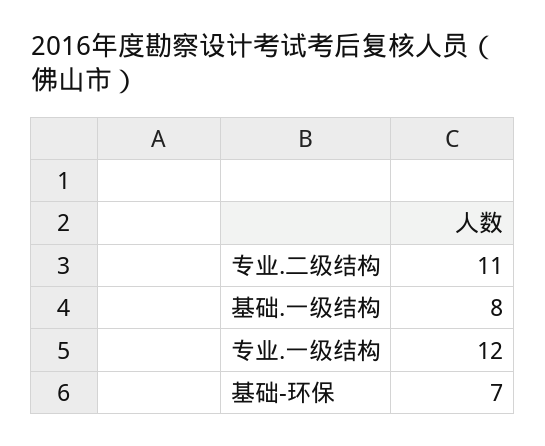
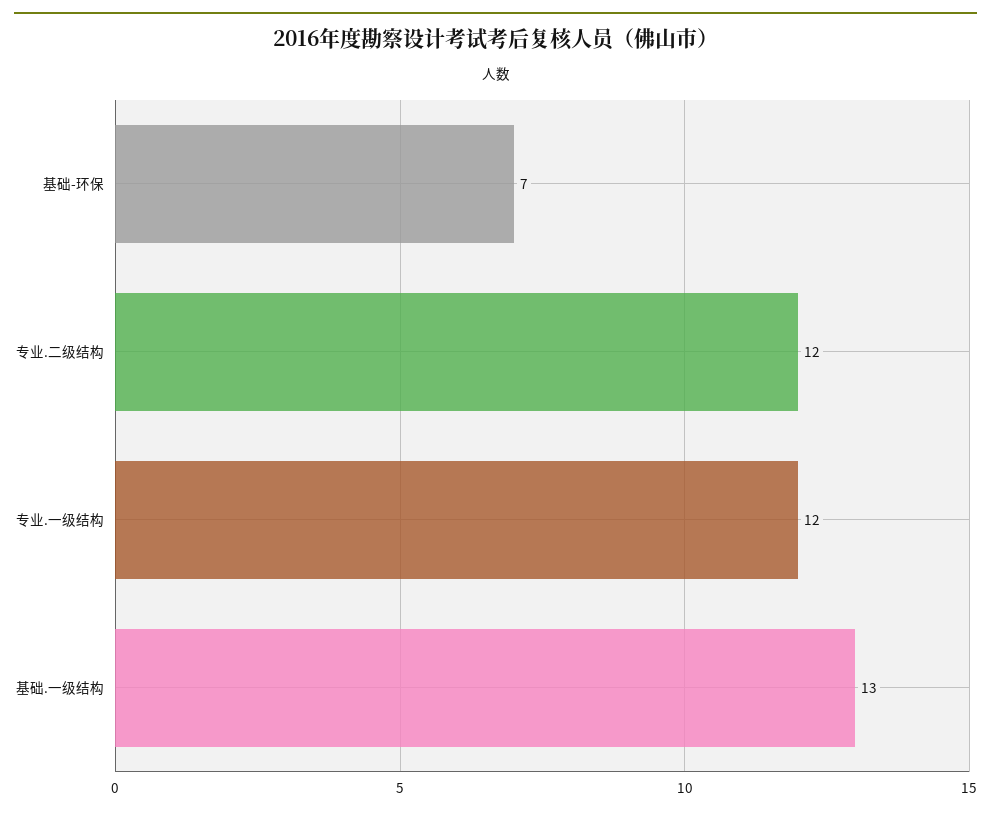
  {
-   "专业.二级结构": 11,
+   "专业.二级结构": 12,
-   "基础.一级结构": 8,
+   "基础.一级结构": 13,
    "专业.一级结构": 12,
    "基础-环保": 7
  }

